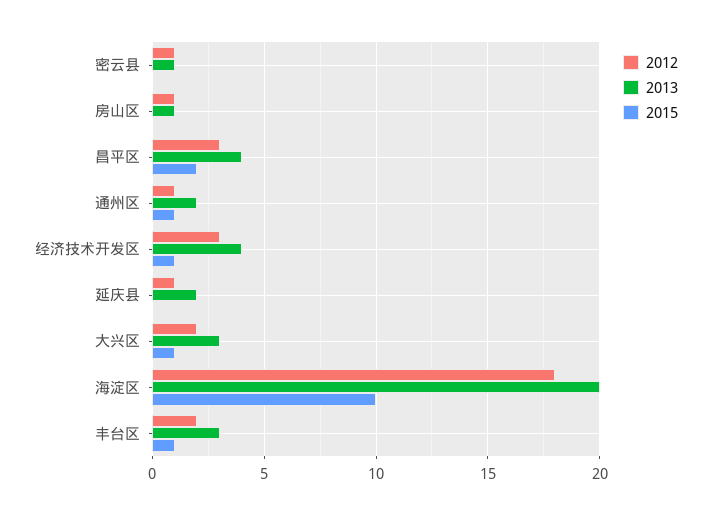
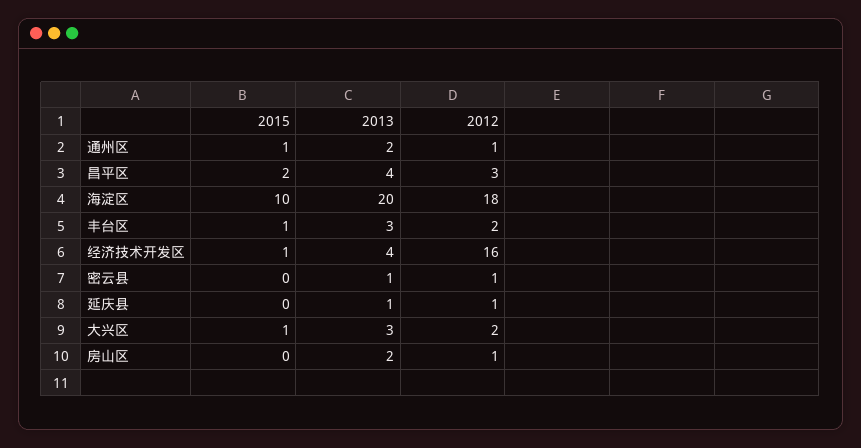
  {
    "2012": {
      "密云县": 1,
      "房山区": 1,
      "昌平区": 3,
      "通州区": 1,
-     "经济技术开发区": 3,
+     "经济技术开发区": 16,
      "延庆县": 1,
      "大兴区": 2,
      "海淀区": 18,
      "丰台区": 2
    },
    "2013": {
      "密云县": 1,
-     "房山区": 1,
+     "房山区": 2,
      "昌平区": 4,
      "通州区": 2,
      "经济技术开发区": 4,
-     "延庆县": 2,
+     "延庆县": 1,
      "大兴区": 3,
      "海淀区": 20,
      "丰台区": 3
    },
    "2015": {
      "密云县": 0,
      "房山区": 0,
      "昌平区": 2,
      "通州区": 1,
      "经济技术开发区": 1,
      "延庆县": 0,
      "大兴区": 1,
      "海淀区": 10,
      "丰台区": 1
    }
  }

